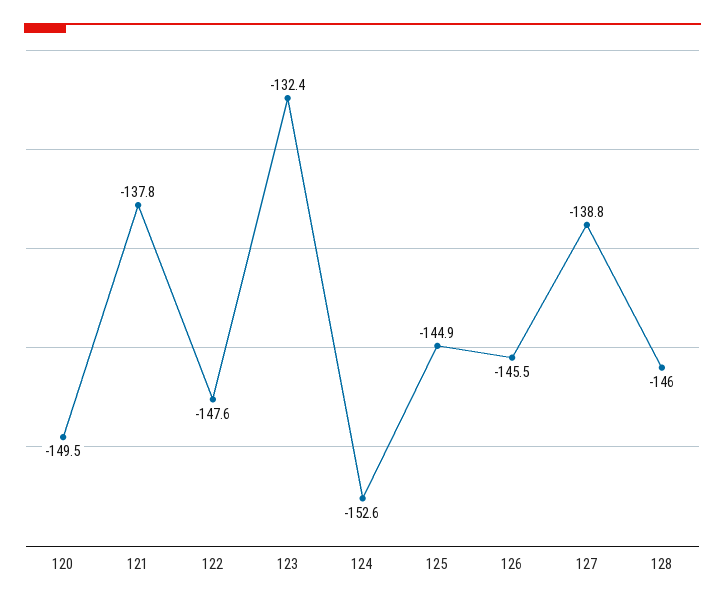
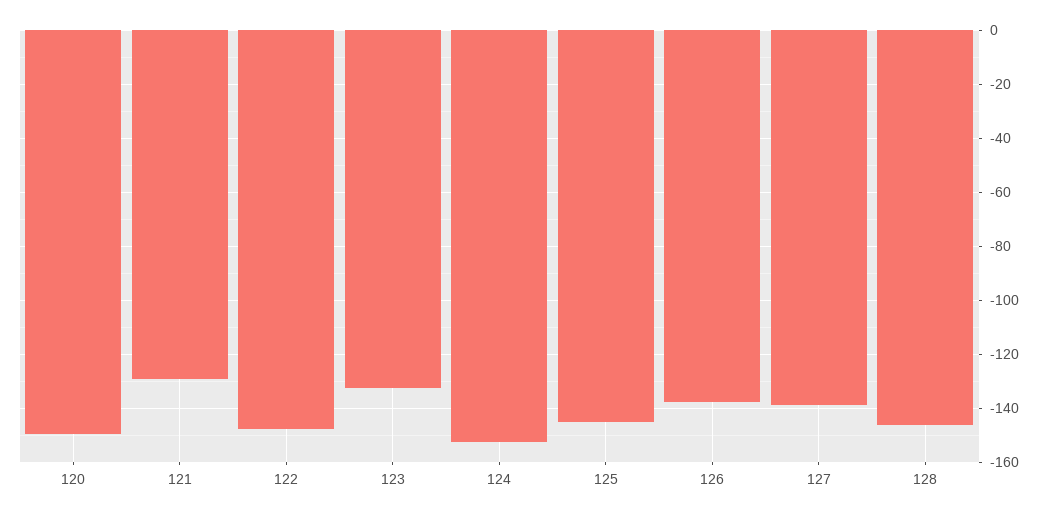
  {
    "120": -149.5,
-   "121": -137.8,
+   "121": -130,
    "122": -147.6,
    "123": -132.4,
    "124": -152.6,
    "125": -144.9,
-   "126": -145.5,
+   "126": -137.5,
    "127": -138.8,
    "128": -146
  }

